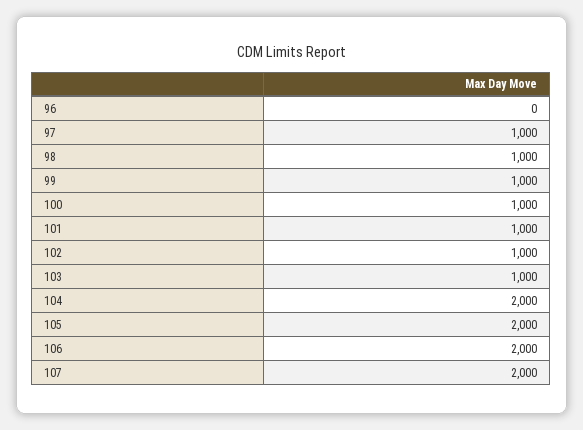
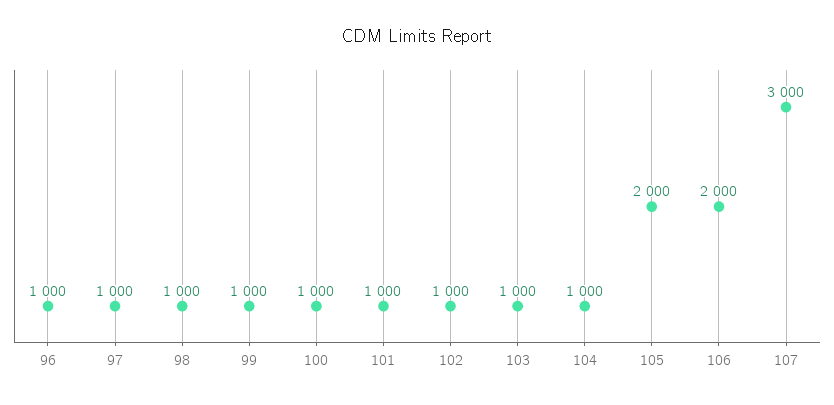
  {
-   "96": 0,
+   "96": 1000,
    "97": 1000,
    "98": 1000,
    "99": 1000,
    "100": 1000,
    "101": 1000,
    "102": 1000,
    "103": 1000,
-   "104": 2000,
+   "104": 1000,
    "105": 2000,
    "106": 2000,
-   "107": 2000
+   "107": 3000
  }

